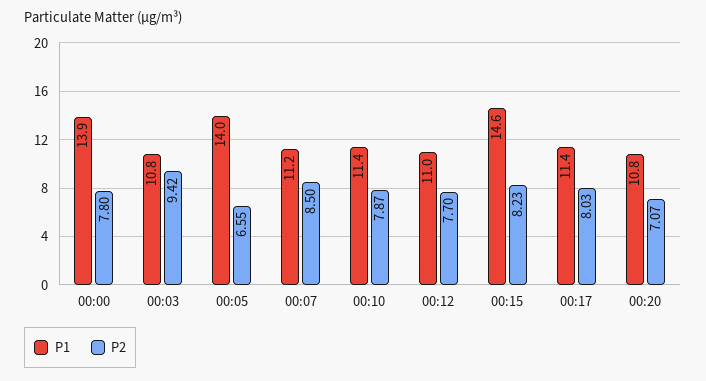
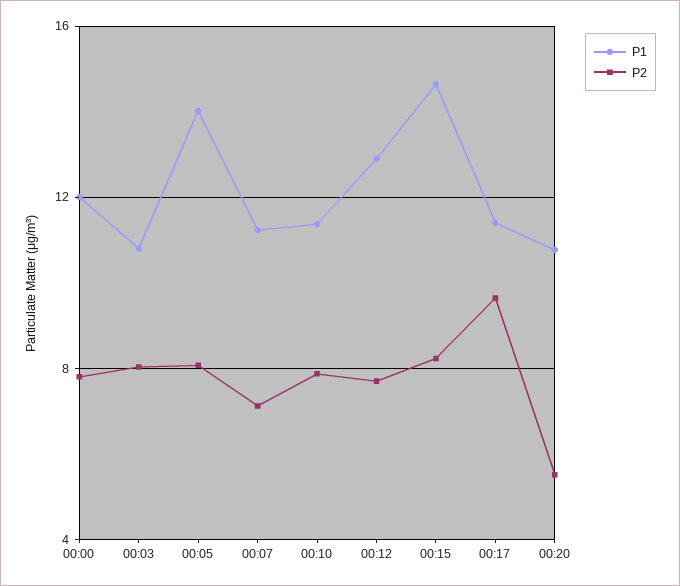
  {
    "P1": {
-     "00:00": 13.9,
+     "00:00": 12,
      "00:03": 10.8,
      "00:05": 14,
      "00:07": 11.2,
      "00:10": 11.4,
-     "00:12": 11,
+     "00:12": 13,
      "00:15": 14.6,
      "00:17": 11.4,
      "00:20": 10.8
    },
    "P2": {
      "00:00": 7.8,
-     "00:03": 9.42,
+     "00:03": 8,
-     "00:05": 6.55,
+     "00:05": 8,
-     "00:07": 8.5,
+     "00:07": 7,
      "00:10": 7.87,
      "00:12": 7.7,
      "00:15": 8.23,
-     "00:17": 8.03,
+     "00:17": 9.5,
-     "00:20": 7.07
+     "00:20": 5.5
    }
  }

